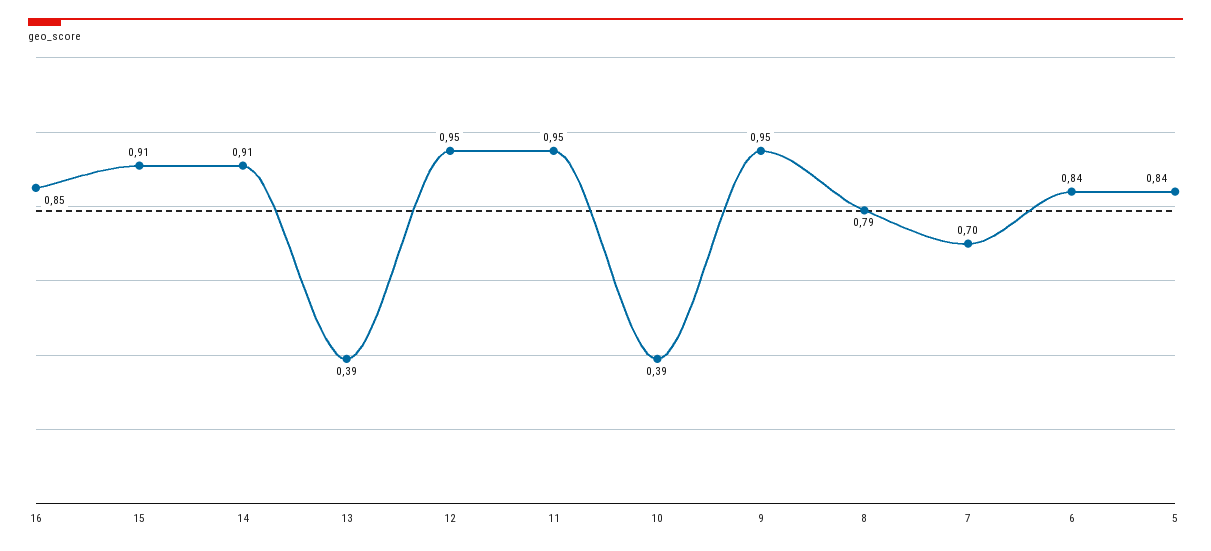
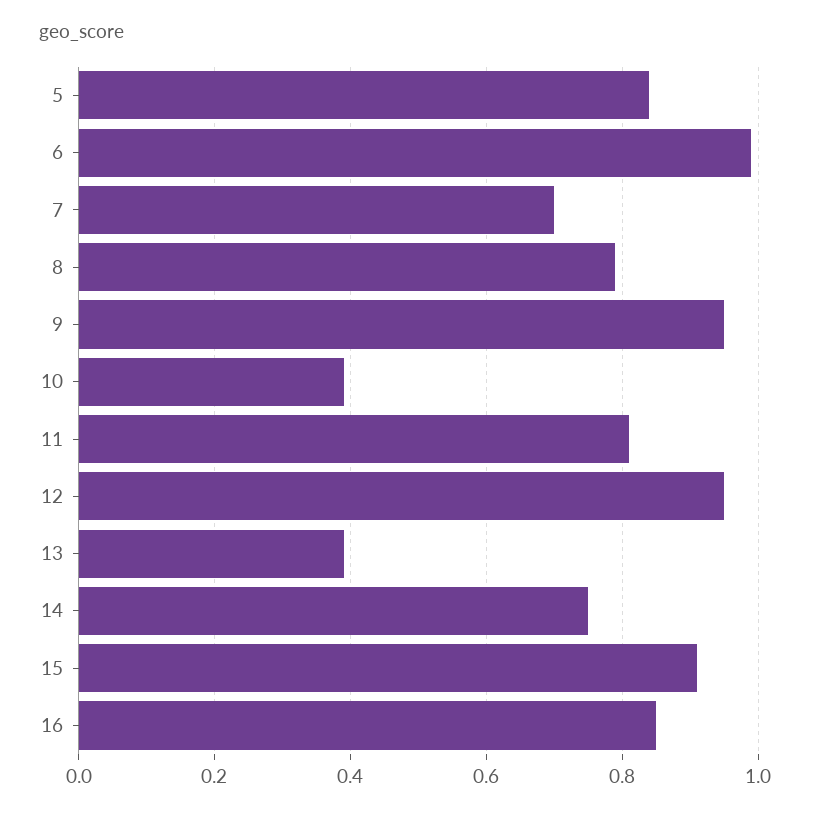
  {
    "16": 0.85,
    "15": 0.91,
-   "14": 0.91,
+   "14": 0.75,
    "13": 0.39,
    "12": 0.95,
-   "11": 0.95,
+   "11": 0.8,
    "10": 0.39,
    "9": 0.95,
    "8": 0.79,
    "7": 0.7,
-   "6": 0.84,
+   "6": 1,
    "5": 0.84
  }

